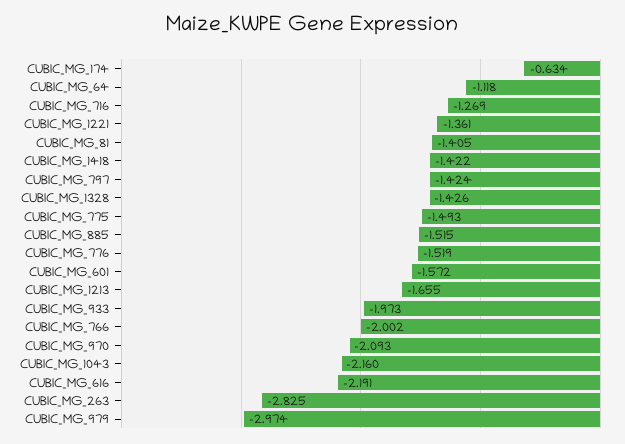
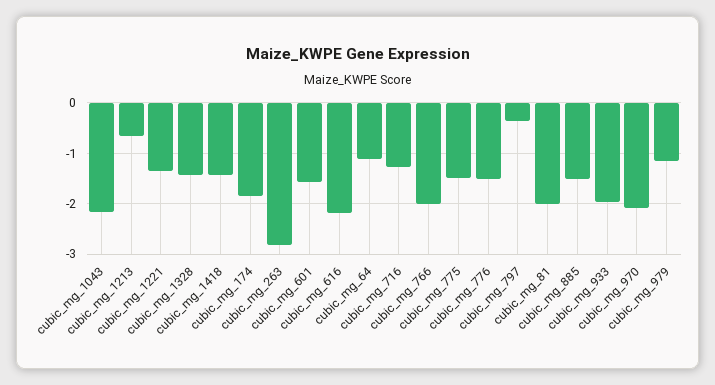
  {
-   "CUBIC_MG_174": -0.634,
+   "CUBIC_MG_174": -1.8,
    "CUBIC_MG_64": -1.118,
    "CUBIC_MG_716": -1.269,
    "CUBIC_MG_1221": -1.361,
-   "CUBIC_MG_81": -1.405,
+   "CUBIC_MG_81": -2,
    "CUBIC_MG_1418": -1.422,
-   "CUBIC_MG_797": -1.424,
+   "CUBIC_MG_797": -0.4,
    "CUBIC_MG_1328": -1.426,
    "CUBIC_MG_775": -1.493,
    "CUBIC_MG_885": -1.515,
    "CUBIC_MG_776": -1.519,
    "CUBIC_MG_601": -1.572,
-   "CUBIC_MG_1213": -1.655,
+   "CUBIC_MG_1213": -0.6,
    "CUBIC_MG_933": -1.973,
    "CUBIC_MG_766": -2.002,
    "CUBIC_MG_970": -2.093,
    "CUBIC_MG_1043": -2.16,
    "CUBIC_MG_616": -2.191,
    "CUBIC_MG_263": -2.825,
-   "CUBIC_MG_979": -2.974
+   "CUBIC_MG_979": -1.2
  }

